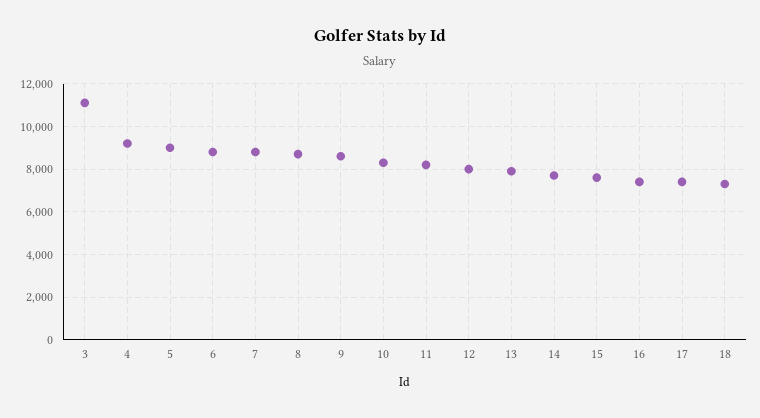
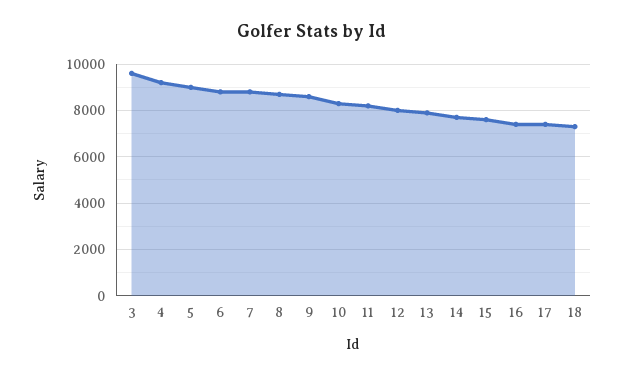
  {
-   "3": 11000,
+   "3": 9500,
    "4": 9000,
    "5": 9000,
    "6": 9000,
    "7": 9000,
    "8": 8500,
    "9": 8500,
    "10": 8500,
    "11": 8000,
    "12": 8000,
    "13": 8000,
    "14": 7500,
    "15": 7500,
    "16": 7500,
    "17": 7500,
    "18": 7500
  }

